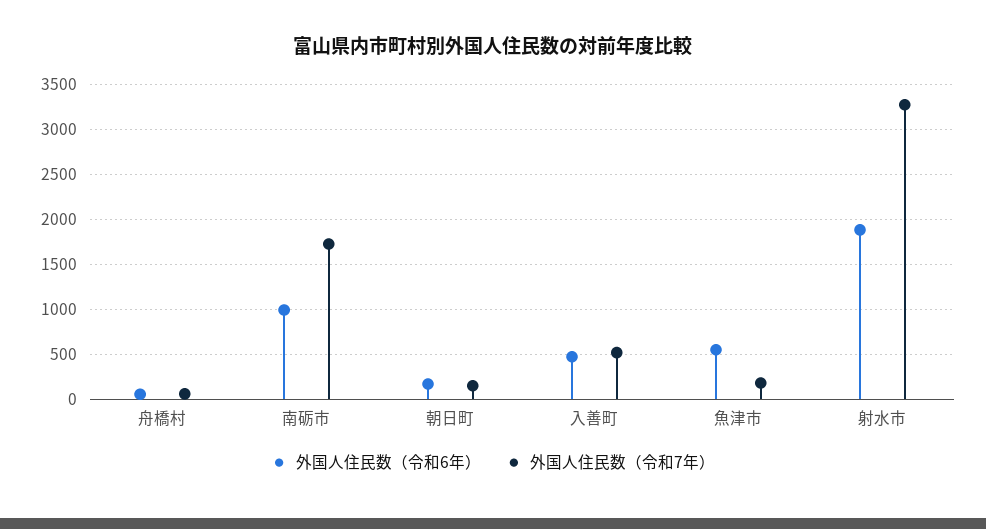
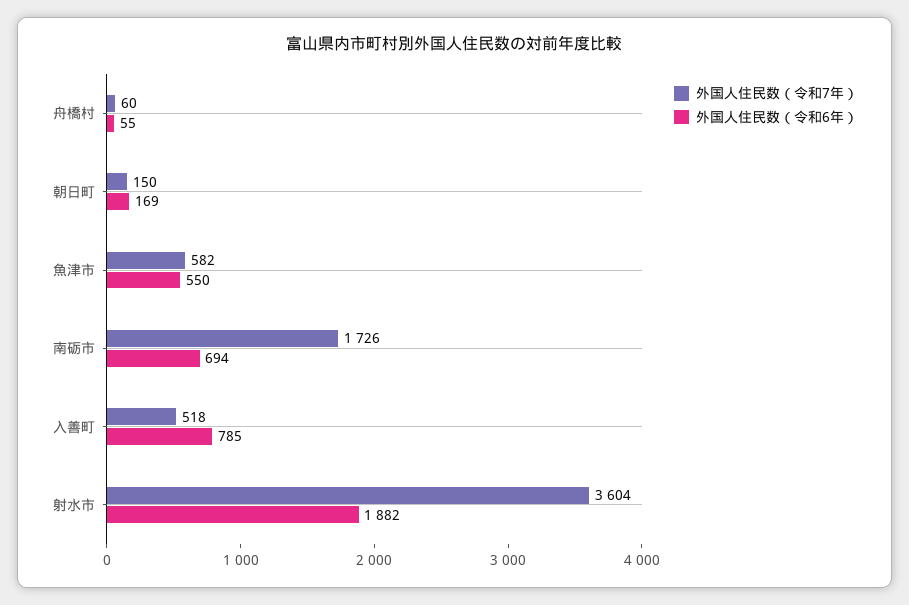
  {
    "外国人住民数（令和6年）": {
      "舟橋村": 55,
-     "南砺市": 1000,
+     "南砺市": 694,
      "朝日町": 169,
-     "入善町": 500,
+     "入善町": 785,
      "魚津市": 550,
      "射水市": 1882
    },
    "外国人住民数（令和7年）": {
      "舟橋村": 60,
      "南砺市": 1726,
      "朝日町": 150,
      "入善町": 518,
-     "魚津市": 200,
+     "魚津市": 582,
-     "射水市": 3300
+     "射水市": 3604
    }
  }

